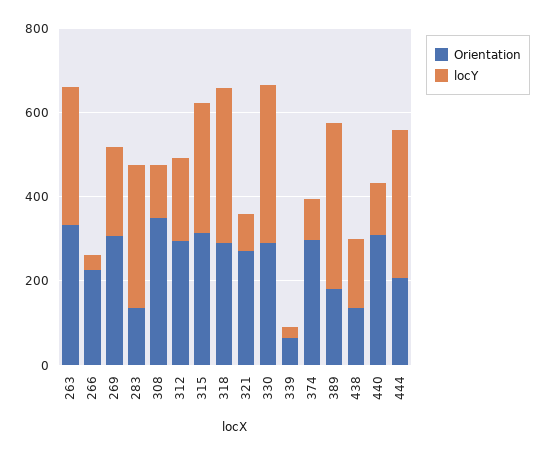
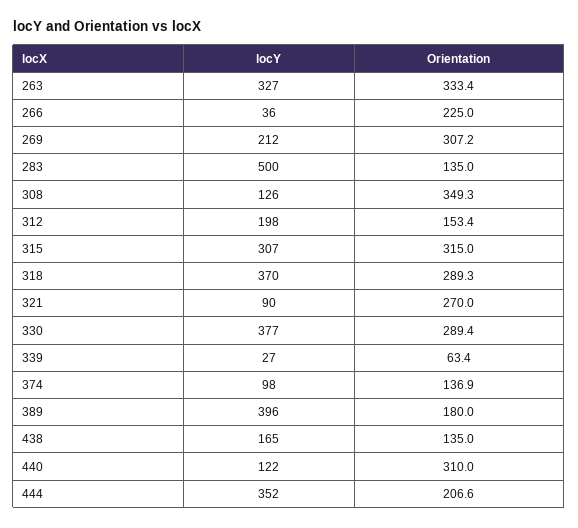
  {
    "Orientation": {
      "263": 333.4,
      "266": 225,
      "269": 307.2,
      "283": 135,
      "308": 349.3,
-     "312": 300,
+     "312": 153.4,
      "315": 315,
      "318": 289.3,
      "321": 270,
      "330": 289.4,
      "339": 63.4,
-     "374": 300,
+     "374": 136.9,
      "389": 180,
      "438": 135,
      "440": 310,
      "444": 206.6
    },
    "locY": {
      "263": 327,
      "266": 36,
      "269": 212,
-     "283": 350,
+     "283": 500,
      "308": 126,
      "312": 198,
      "315": 307,
      "318": 370,
      "321": 90,
      "330": 377,
      "339": 27,
      "374": 98,
      "389": 396,
      "438": 165,
      "440": 122,
      "444": 352
    }
  }

